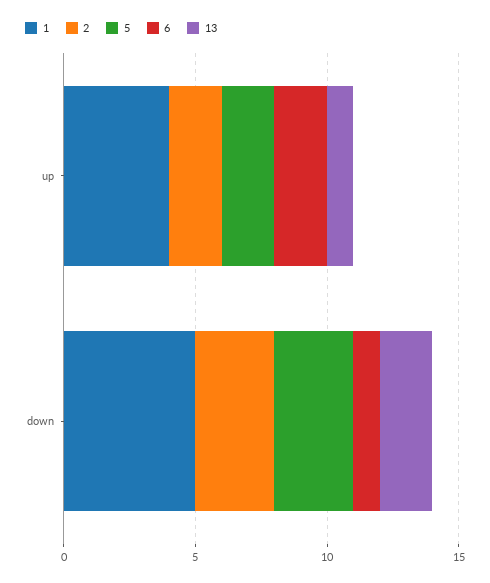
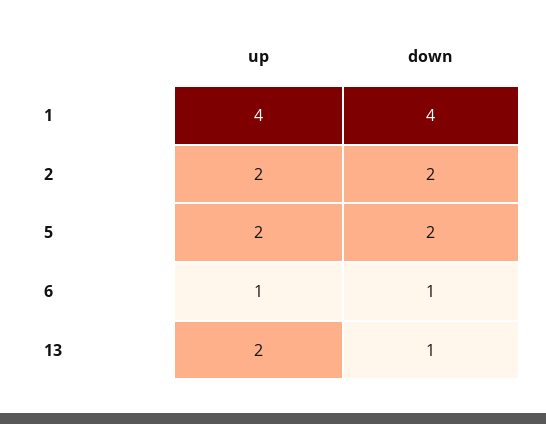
  {
    "1": {
      "up": 4,
-     "down": 5
+     "down": 4
    },
    "2": {
      "up": 2,
-     "down": 3
+     "down": 2
    },
    "5": {
      "up": 2,
-     "down": 3
+     "down": 2
    },
    "6": {
-     "up": 2,
+     "up": 1,
      "down": 1
    },
    "13": {
-     "up": 1,
+     "up": 2,
-     "down": 2
+     "down": 1
    }
  }

